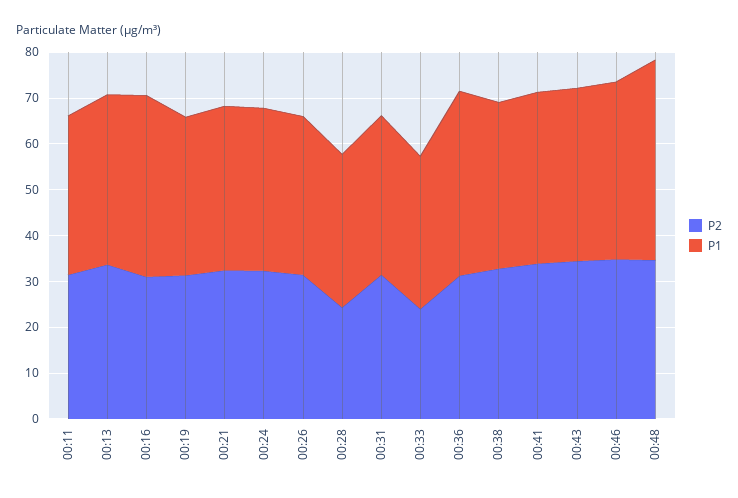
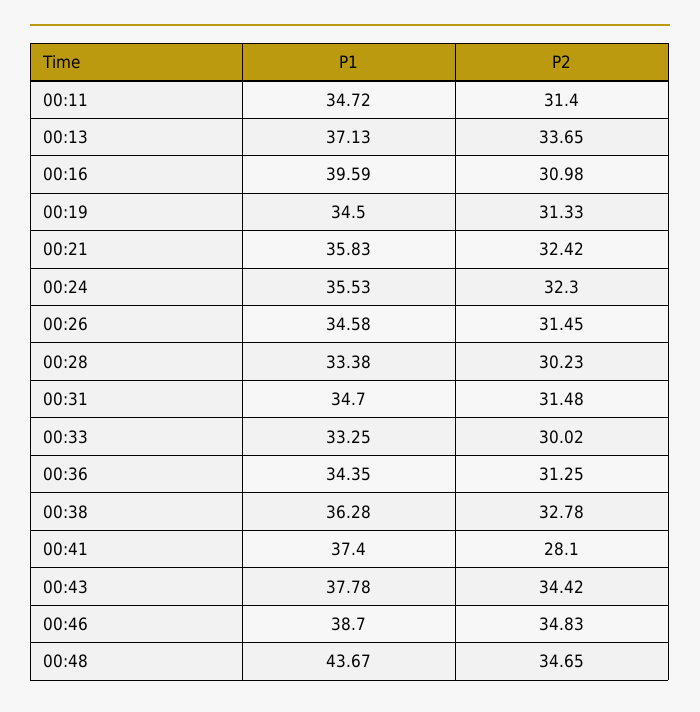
  {
    "P2": {
      "00:11": 31.4,
      "00:13": 33.65,
      "00:16": 30.98,
      "00:19": 31.33,
      "00:21": 32.42,
      "00:24": 32.3,
      "00:26": 31.45,
-     "00:28": 24,
+     "00:28": 30.23,
      "00:31": 31.48,
-     "00:33": 24,
+     "00:33": 30.02,
      "00:36": 31.25,
      "00:38": 32.78,
-     "00:41": 34,
+     "00:41": 28.1,
      "00:43": 34.42,
      "00:46": 34.83,
      "00:48": 34.65
    },
    "P1": {
      "00:11": 34.72,
      "00:13": 37.13,
      "00:16": 39.59,
      "00:19": 34.5,
      "00:21": 35.83,
      "00:24": 35.53,
      "00:26": 34.58,
      "00:28": 33.38,
      "00:31": 34.7,
      "00:33": 33.25,
-     "00:36": 40,
+     "00:36": 34.35,
      "00:38": 36.28,
      "00:41": 37.4,
      "00:43": 37.78,
      "00:46": 38.7,
      "00:48": 43.67
    }
  }

